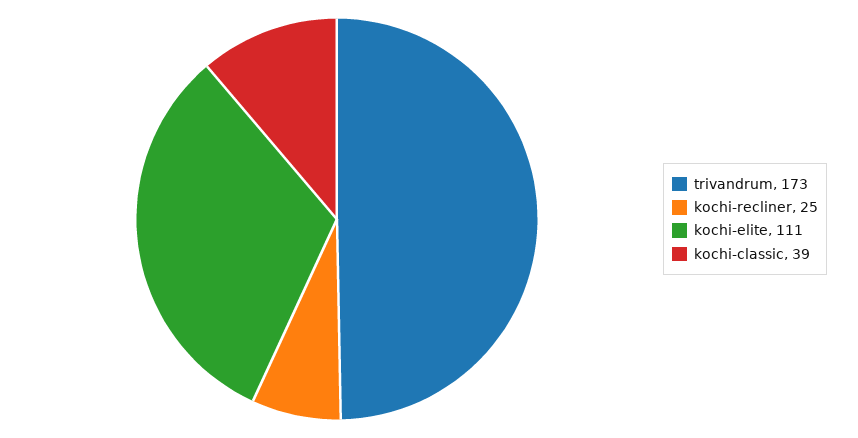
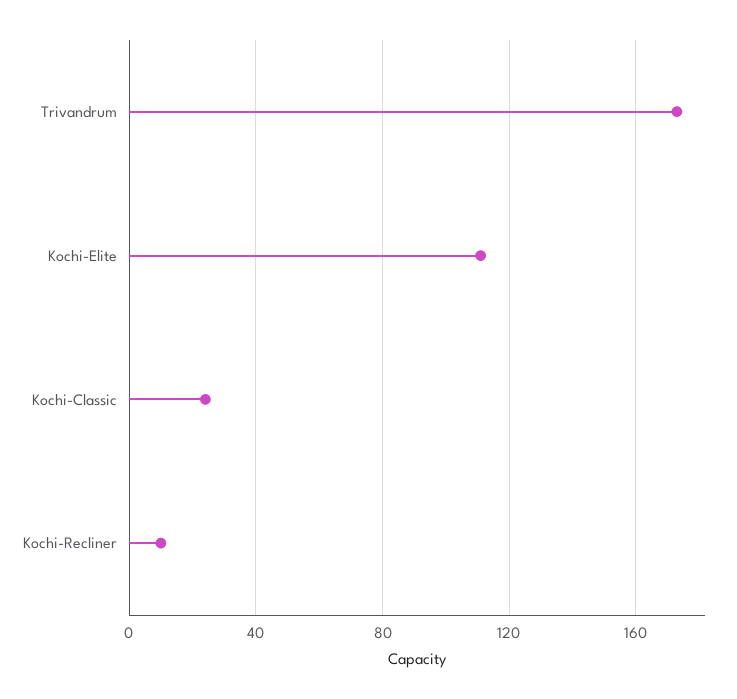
  {
    "trivandrum": 173,
-   "kochi-recliner": 25,
+   "kochi-recliner": 10,
    "kochi-elite": 111,
-   "kochi-classic": 39
+   "kochi-classic": 25
  }

